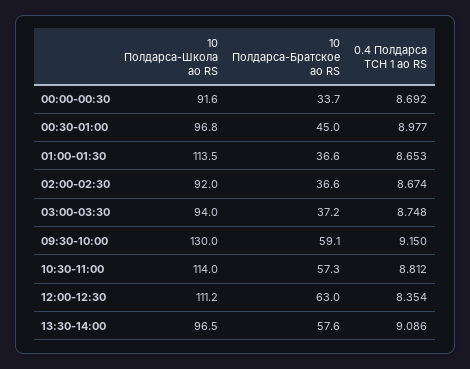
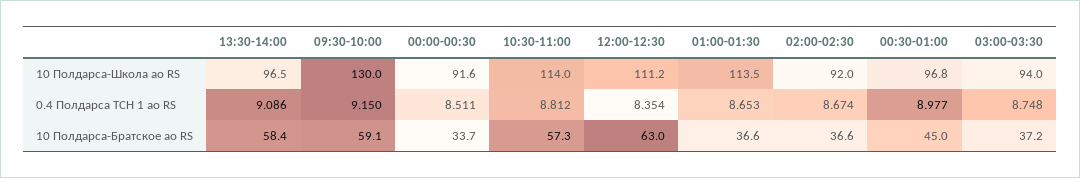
  {
    "10 Полдарса-Школа ао RS": {
      "00:00-00:30": 91.6,
      "00:30-01:00": 96.8,
      "01:00-01:30": 113.5,
      "02:00-02:30": 92,
      "03:00-03:30": 94,
      "09:30-10:00": 130,
      "10:30-11:00": 114,
      "12:00-12:30": 111.2,
      "13:30-14:00": 96.5
    },
    "10 Полдарса-Братское ао RS": {
      "00:00-00:30": 33.7,
      "00:30-01:00": 45,
      "01:00-01:30": 36.6,
      "02:00-02:30": 36.6,
      "03:00-03:30": 37.2,
      "09:30-10:00": 59.1,
      "10:30-11:00": 57.3,
      "12:00-12:30": 63,
-     "13:30-14:00": 57.6
+     "13:30-14:00": 58.4
    },
    "0.4 Полдарса ТСН 1 ао RS": {
-     "00:00-00:30": 8.692,
+     "00:00-00:30": 8.511,
      "00:30-01:00": 8.977,
      "01:00-01:30": 8.653,
      "02:00-02:30": 8.674,
      "03:00-03:30": 8.748,
      "09:30-10:00": 9.15,
      "10:30-11:00": 8.812,
      "12:00-12:30": 8.354,
      "13:30-14:00": 9.086
    }
  }

